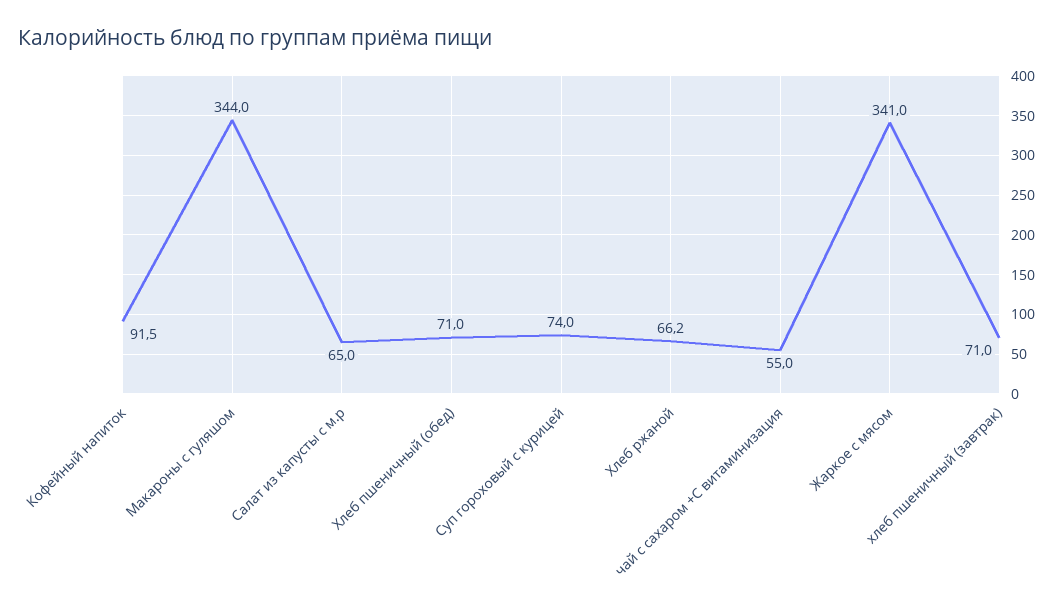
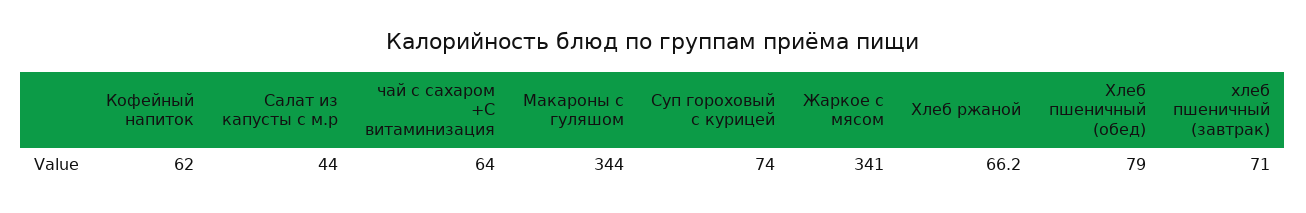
  {
-   "Кофейный напиток": 91.5,
+   "Кофейный напиток": 62,
    "Макароны с гуляшом": 344,
-   "Салат из капусты с м.р": 65,
+   "Салат из капусты с м.р": 44,
-   "Хлеб пшеничный (обед)": 71,
+   "Хлеб пшеничный (обед)": 79,
    "Суп гороховый с курицей": 74,
    "Хлеб ржаной": 66.2,
-   "чай с сахаром +С витаминизация": 55,
+   "чай с сахаром +С витаминизация": 64,
    "Жаркое с мясом": 341,
    "хлеб пшеничный (завтрак)": 71
  }

